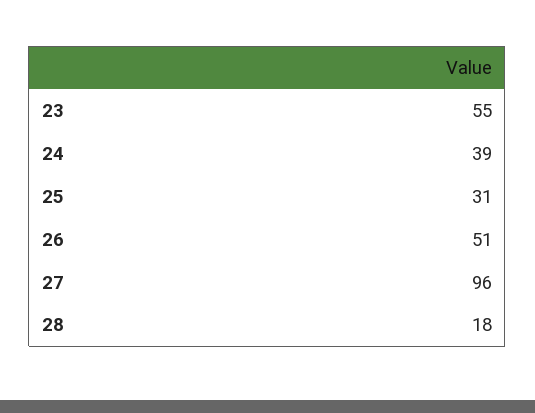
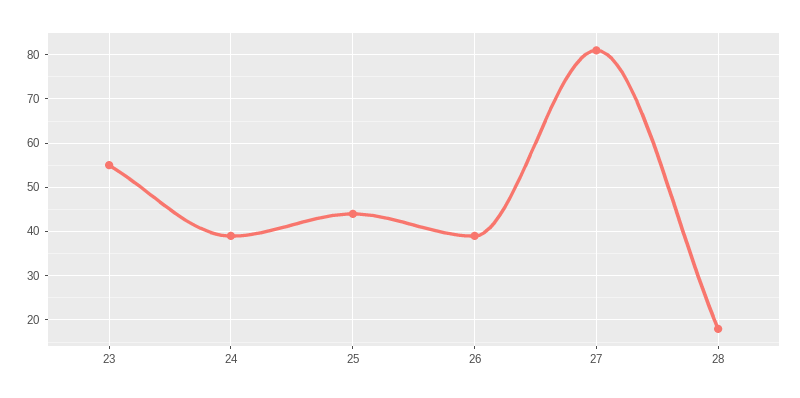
  {
    "23": 55,
    "24": 39,
-   "25": 31,
+   "25": 45,
-   "26": 51,
+   "26": 40,
-   "27": 96,
+   "27": 80,
    "28": 18
  }

